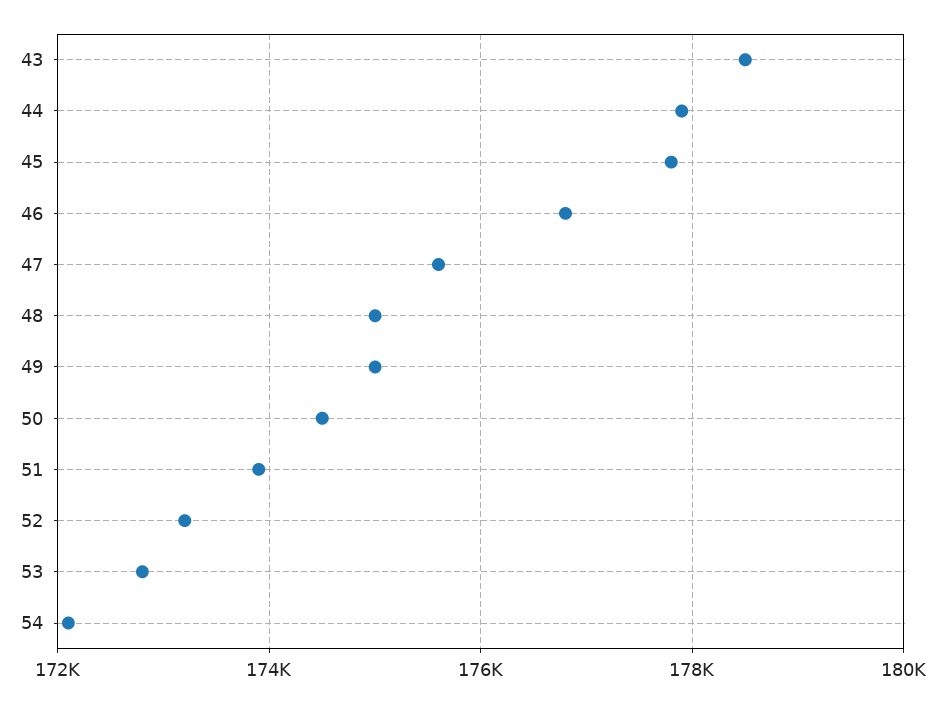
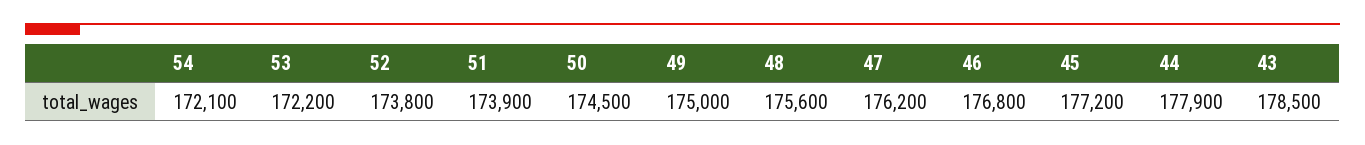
  {
    "43": 178500,
    "44": 177900,
-   "45": 177800,
+   "45": 177200,
    "46": 176800,
-   "47": 175600,
+   "47": 176200,
-   "48": 175000,
+   "48": 175600,
    "49": 175000,
    "50": 174500,
    "51": 173900,
-   "52": 173200,
+   "52": 173800,
-   "53": 172800,
+   "53": 172200,
    "54": 172100
  }

